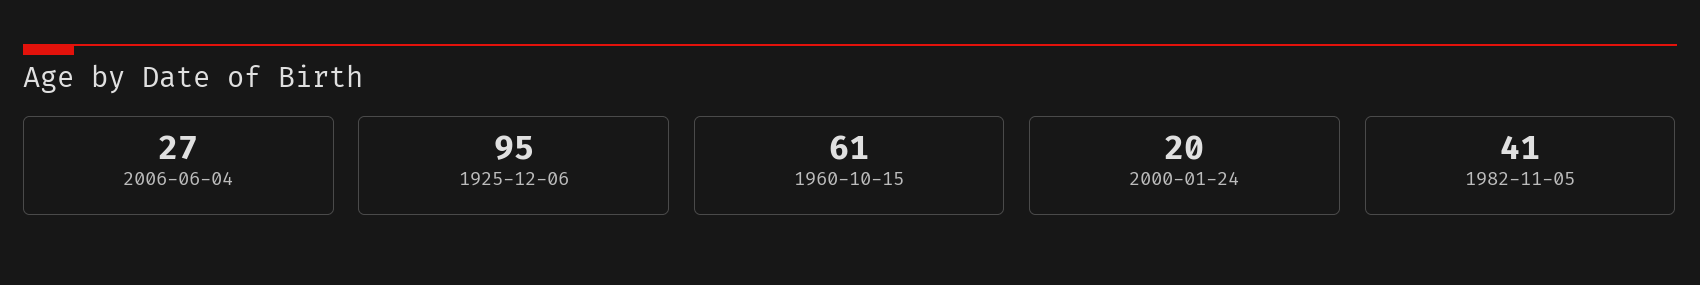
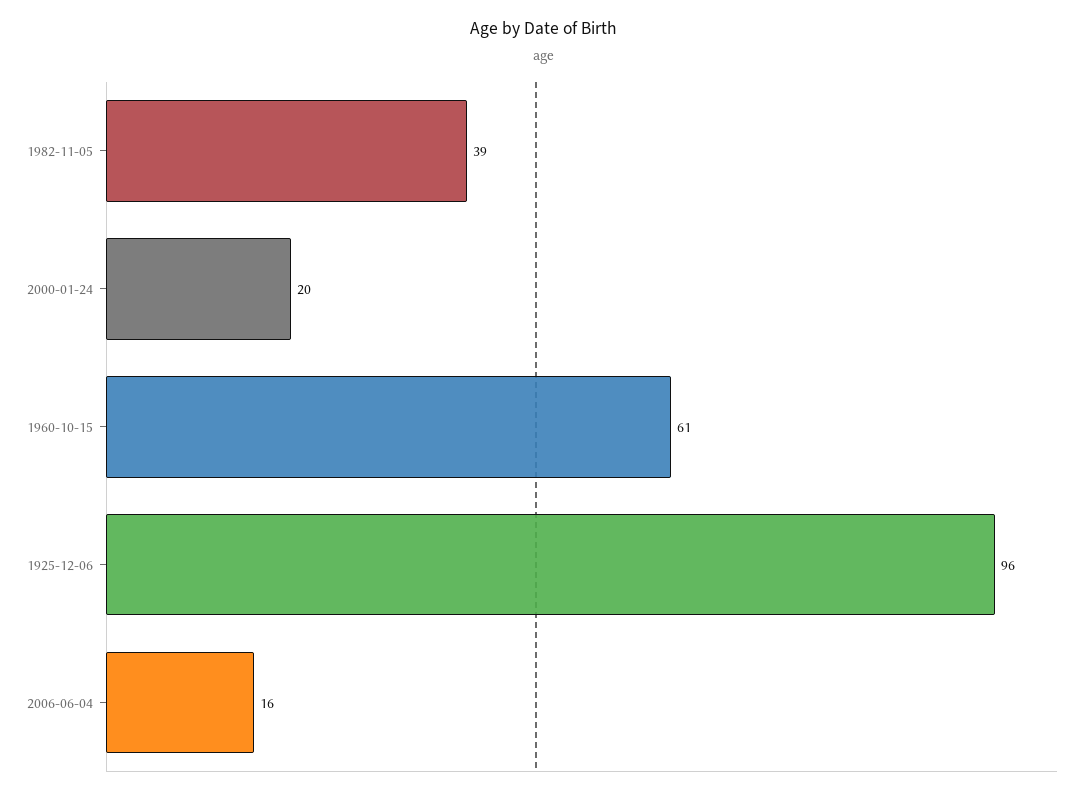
  {
-   "2006-06-04": 27,
+   "2006-06-04": 16,
-   "1925-12-06": 95,
+   "1925-12-06": 96,
    "1960-10-15": 61,
    "2000-01-24": 20,
-   "1982-11-05": 41
+   "1982-11-05": 39
  }

